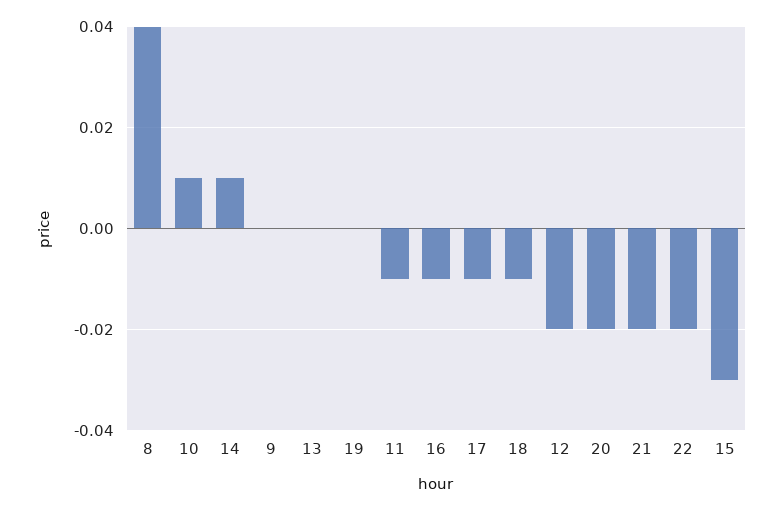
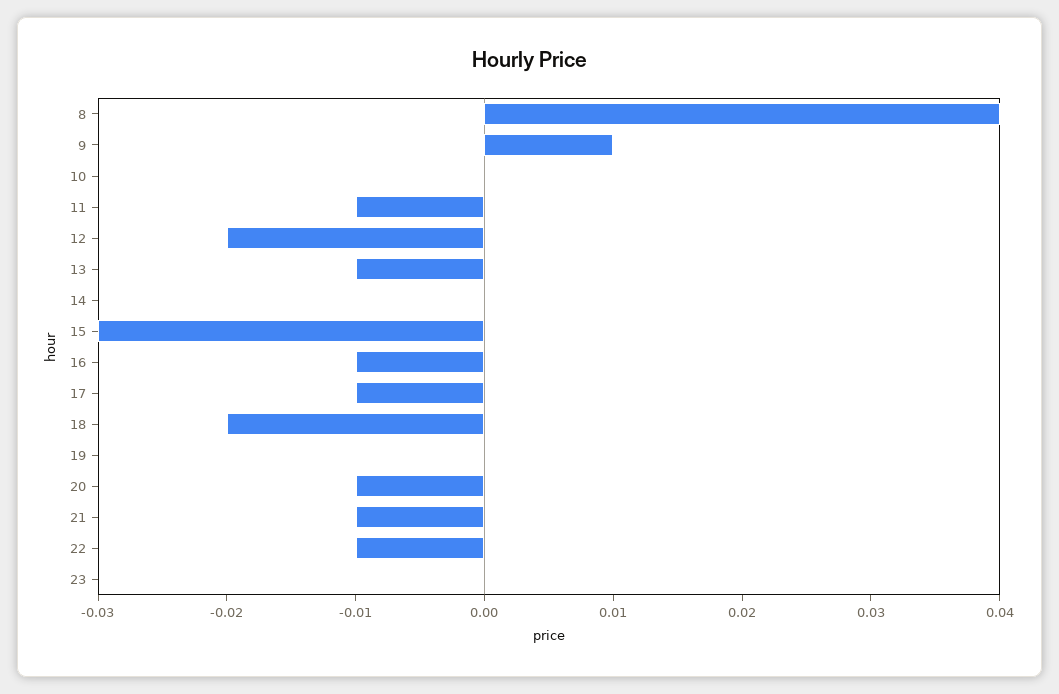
  {
    "8": 0.04,
-   "10": 0.01,
+   "10": 0,
-   "14": 0.01,
+   "14": 0,
-   "9": 0,
+   "9": 0.01,
-   "13": 0,
+   "13": -0.01,
    "19": 0,
    "11": -0.01,
    "16": -0.01,
    "17": -0.01,
-   "18": -0.01,
+   "18": -0.02,
    "12": -0.02,
-   "20": -0.02,
+   "20": -0.01,
-   "21": -0.02,
+   "21": -0.01,
-   "22": -0.02,
+   "22": -0.01,
-   "15": -0.03
+   "15": -0.03,
+   "23": 0
  }

